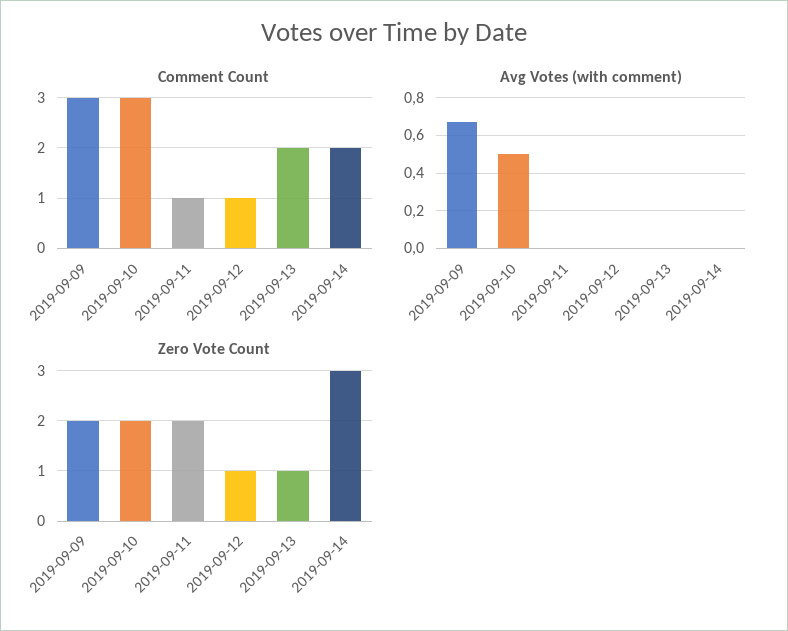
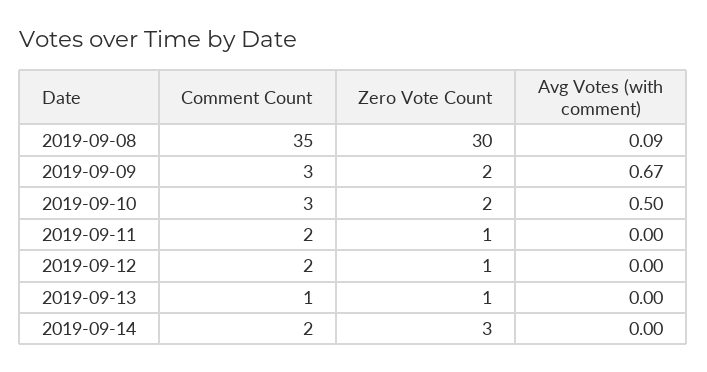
  {
    "Comment Count": {
      "2019-09-09": 3,
      "2019-09-10": 3,
-     "2019-09-11": 1,
+     "2019-09-11": 2,
-     "2019-09-12": 1,
+     "2019-09-12": 2,
-     "2019-09-13": 2,
+     "2019-09-13": 1,
-     "2019-09-14": 2
+     "2019-09-14": 2,
+     "2019-09-08": 35
    },
    "Avg Votes (with comment)": {
      "2019-09-09": 0.67,
      "2019-09-10": 0.5,
      "2019-09-11": 0,
      "2019-09-12": 0,
      "2019-09-13": 0,
-     "2019-09-14": 0
+     "2019-09-14": 0,
+     "2019-09-08": 0.09
    },
    "Zero Vote Count": {
      "2019-09-09": 2,
      "2019-09-10": 2,
-     "2019-09-11": 2,
+     "2019-09-11": 1,
      "2019-09-12": 1,
      "2019-09-13": 1,
-     "2019-09-14": 3
+     "2019-09-14": 3,
+     "2019-09-08": 30
    }
  }

